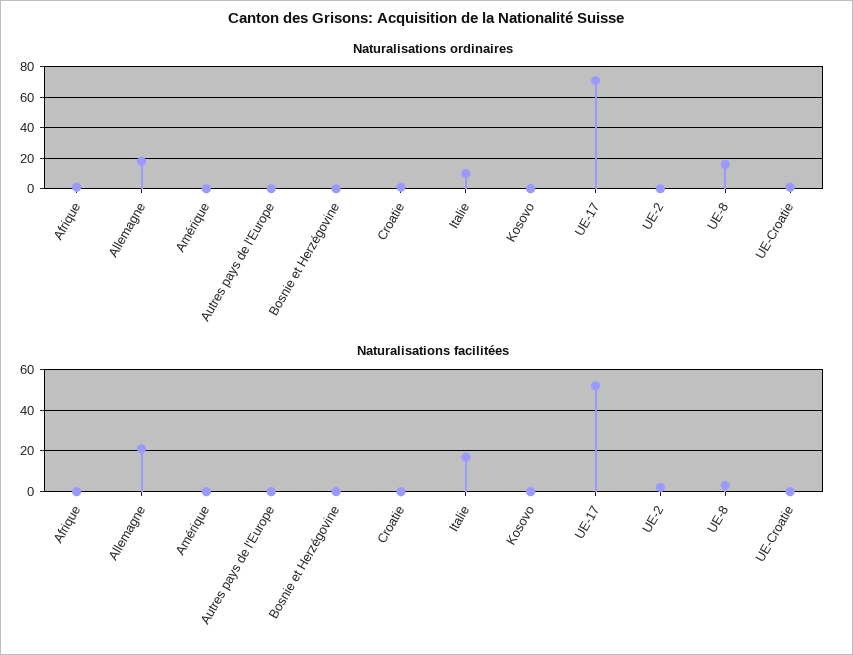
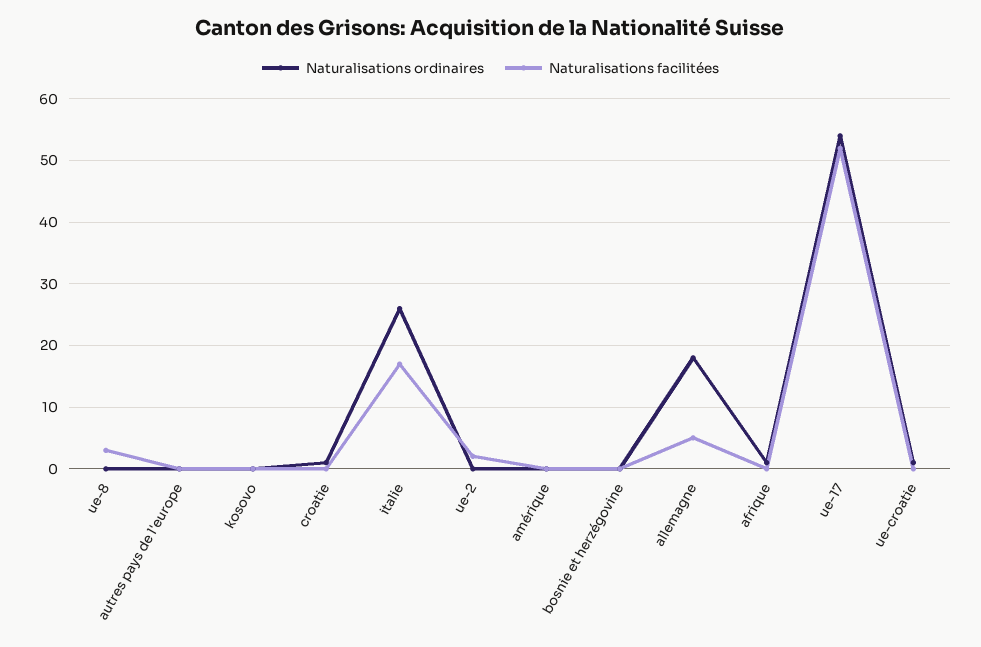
  {
    "Naturalisations ordinaires": {
      "Afrique": 1,
      "Allemagne": 18,
      "Amérique": 0,
      "Autres pays de l'Europe": 0,
      "Bosnie et Herzégovine": 0,
      "Croatie": 1,
-     "Italie": 10,
+     "Italie": 26,
      "Kosovo": 0,
-     "UE-17": 70,
+     "UE-17": 54,
      "UE-2": 0,
-     "UE-8": 15,
+     "UE-8": 0,
      "UE-Croatie": 1
    },
    "Naturalisations facilitées": {
      "Afrique": 0,
-     "Allemagne": 20,
+     "Allemagne": 5,
      "Amérique": 0,
      "Autres pays de l'Europe": 0,
      "Bosnie et Herzégovine": 0,
      "Croatie": 0,
      "Italie": 17,
      "Kosovo": 0,
      "UE-17": 52,
      "UE-2": 2,
      "UE-8": 3,
      "UE-Croatie": 0
    }
  }

